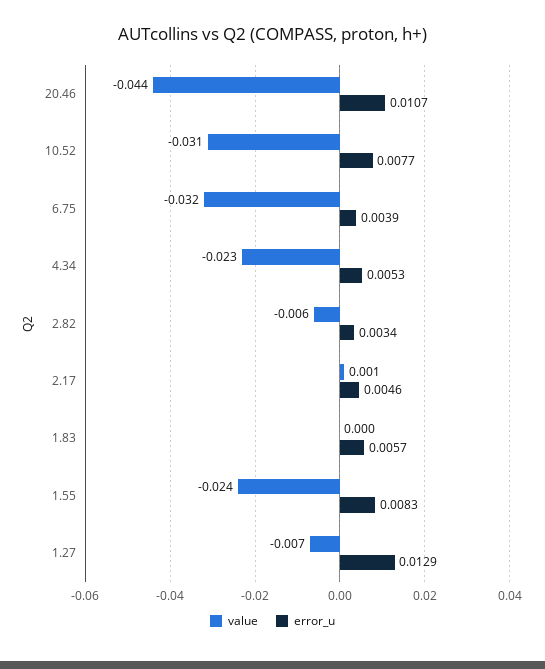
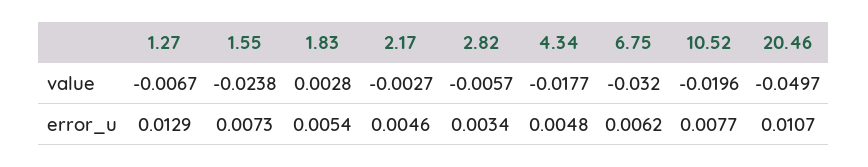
  {
    "value": {
-     "20.46": -0.044,
+     "20.46": -0.0497,
-     "10.52": -0.031,
+     "10.52": -0.0196,
      "6.75": -0.032,
-     "4.34": -0.023,
+     "4.34": -0.0177,
      "2.82": -0.0057,
-     "2.17": 0.001,
+     "2.17": -0.0027,
-     "1.83": 0,
+     "1.83": 0.0028,
      "1.55": -0.0238,
      "1.27": -0.0067
    },
    "error_u": {
      "20.46": 0.0107,
      "10.52": 0.0077,
-     "6.75": 0.0039,
+     "6.75": 0.0062,
-     "4.34": 0.0053,
+     "4.34": 0.0048,
      "2.82": 0.0034,
      "2.17": 0.0046,
-     "1.83": 0.0057,
+     "1.83": 0.0054,
-     "1.55": 0.0083,
+     "1.55": 0.0073,
      "1.27": 0.0129
    }
  }

